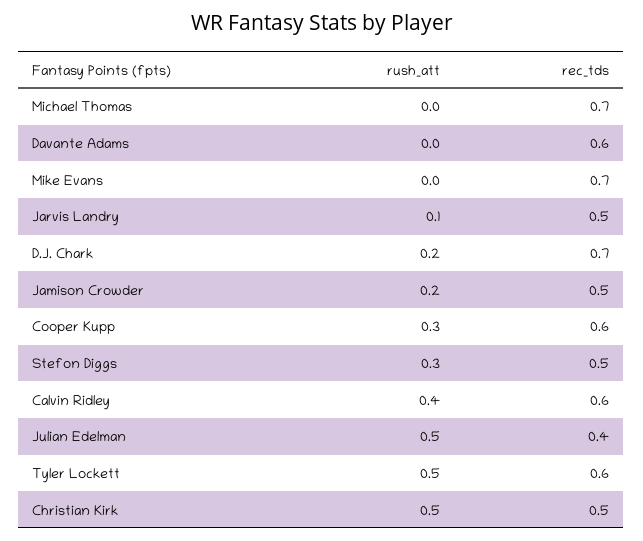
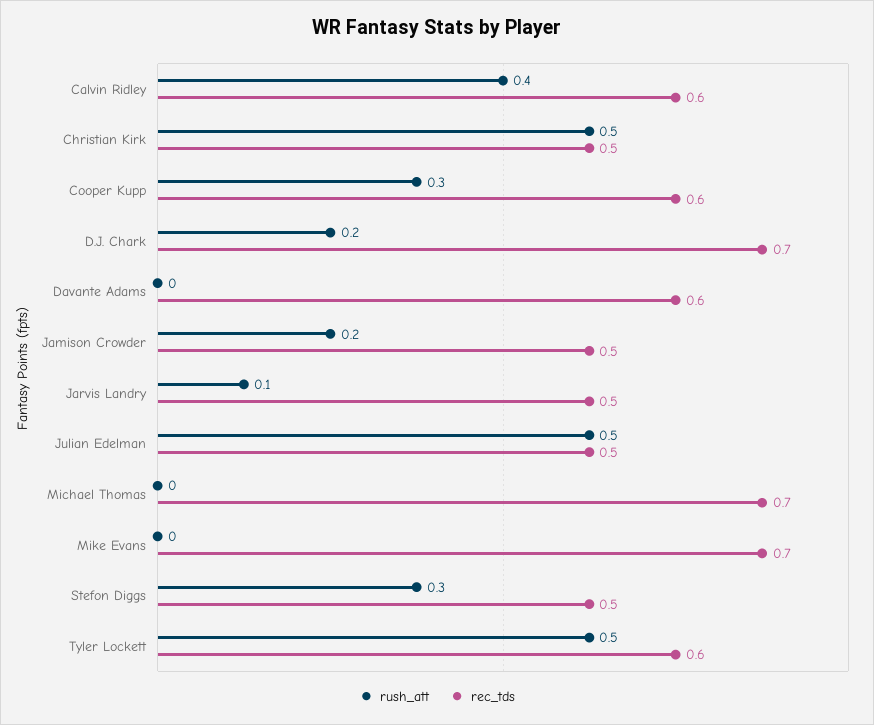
  {
    "rush_att": {
      "Michael Thomas": 0,
      "Davante Adams": 0,
      "Mike Evans": 0,
      "Jarvis Landry": 0.1,
      "D.J. Chark": 0.2,
      "Jamison Crowder": 0.2,
      "Cooper Kupp": 0.3,
      "Stefon Diggs": 0.3,
      "Calvin Ridley": 0.4,
      "Julian Edelman": 0.5,
      "Tyler Lockett": 0.5,
      "Christian Kirk": 0.5
    },
    "rec_tds": {
      "Michael Thomas": 0.7,
      "Davante Adams": 0.6,
      "Mike Evans": 0.7,
      "Jarvis Landry": 0.5,
      "D.J. Chark": 0.7,
      "Jamison Crowder": 0.5,
      "Cooper Kupp": 0.6,
      "Stefon Diggs": 0.5,
      "Calvin Ridley": 0.6,
-     "Julian Edelman": 0.4,
+     "Julian Edelman": 0.5,
      "Tyler Lockett": 0.6,
      "Christian Kirk": 0.5
    }
  }

